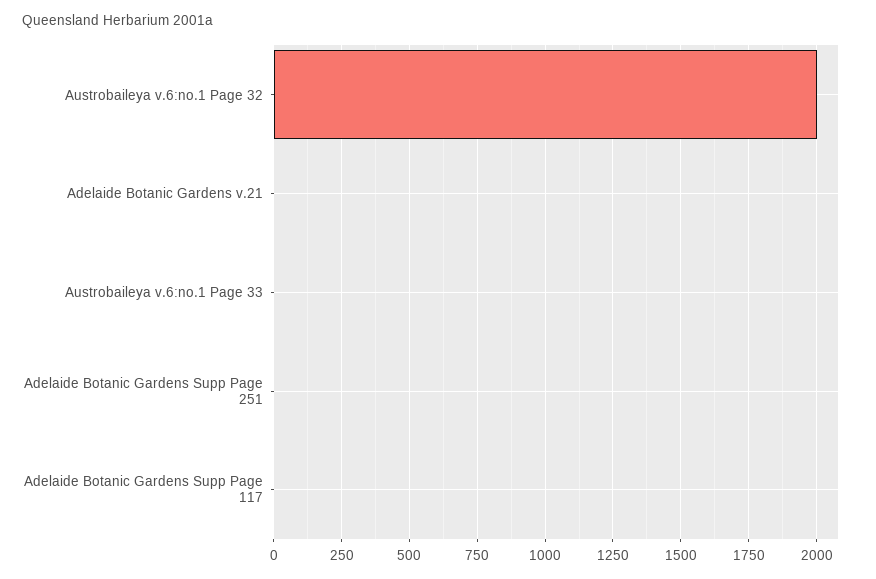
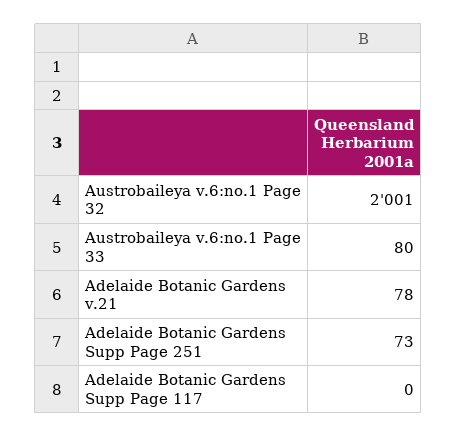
  {
    "Austrobaileya v.6:no.1 Page 32": 2001,
-   "Adelaide Botanic Gardens v.21": 0,
+   "Adelaide Botanic Gardens v.21": 78,
-   "Austrobaileya v.6:no.1 Page 33": 0,
+   "Austrobaileya v.6:no.1 Page 33": 80,
-   "Adelaide Botanic Gardens Supp Page 251": 0,
+   "Adelaide Botanic Gardens Supp Page 251": 73,
    "Adelaide Botanic Gardens Supp Page 117": 0
  }

